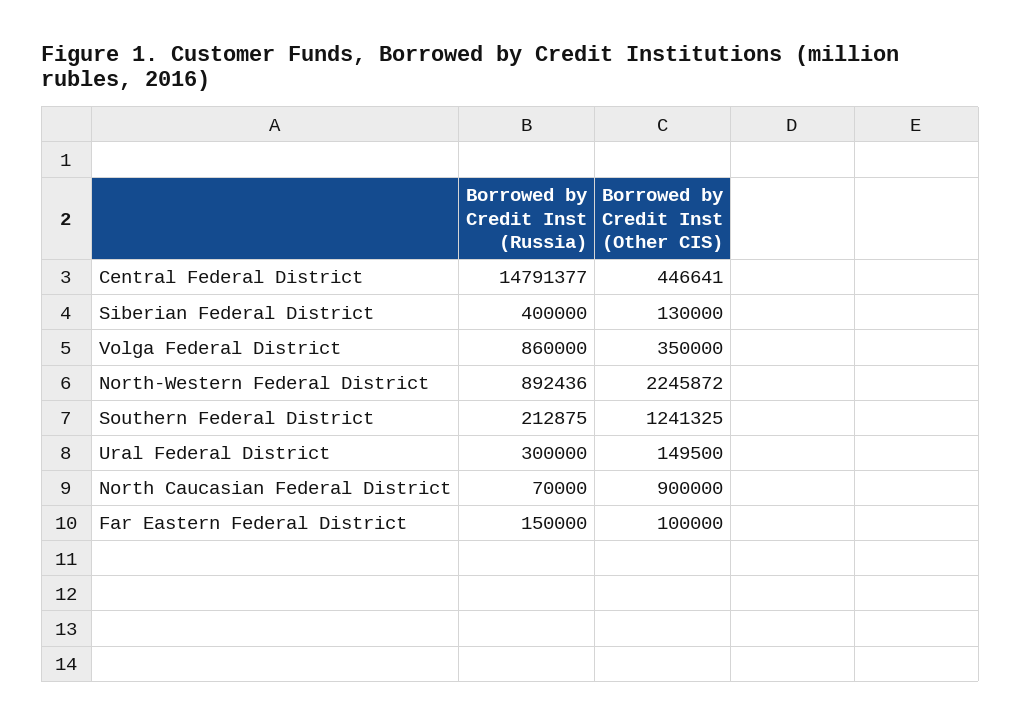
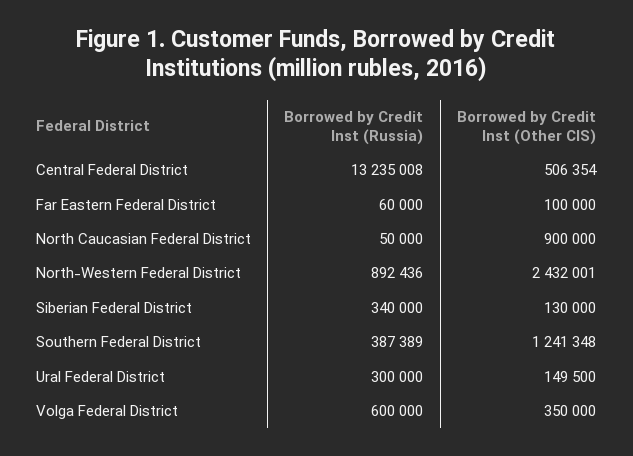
  {
    "Borrowed by Credit Inst (Russia)": {
-     "Central Federal District": 14791377,
+     "Central Federal District": 13235008,
-     "Siberian Federal District": 400000,
+     "Siberian Federal District": 340000,
-     "Volga Federal District": 860000,
+     "Volga Federal District": 600000,
      "North-Western Federal District": 892436,
-     "Southern Federal District": 212875,
+     "Southern Federal District": 387389,
      "Ural Federal District": 300000,
-     "North Caucasian Federal District": 70000,
+     "North Caucasian Federal District": 50000,
-     "Far Eastern Federal District": 150000
+     "Far Eastern Federal District": 60000
    },
    "Borrowed by Credit Inst (Other CIS)": {
-     "Central Federal District": 446641,
+     "Central Federal District": 506354,
      "Siberian Federal District": 130000,
      "Volga Federal District": 350000,
-     "North-Western Federal District": 2245872,
+     "North-Western Federal District": 2432001,
-     "Southern Federal District": 1241325,
+     "Southern Federal District": 1241348,
      "Ural Federal District": 149500,
      "North Caucasian Federal District": 900000,
      "Far Eastern Federal District": 100000
    }
  }

